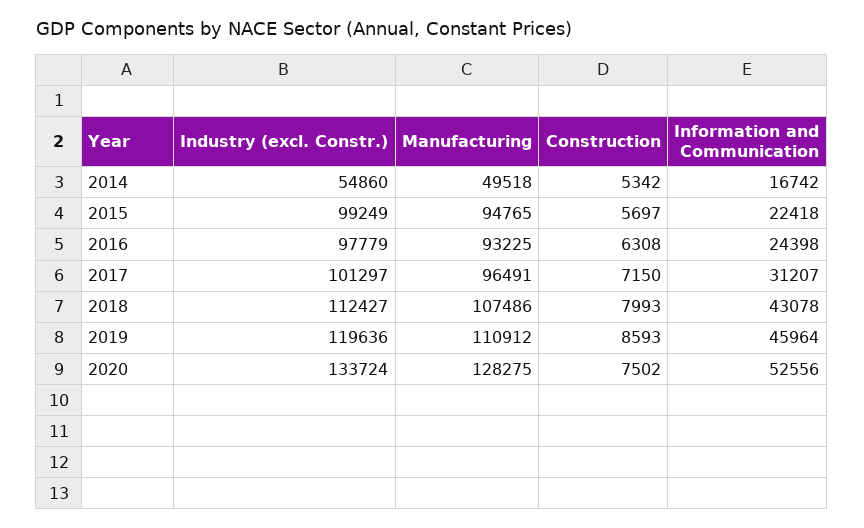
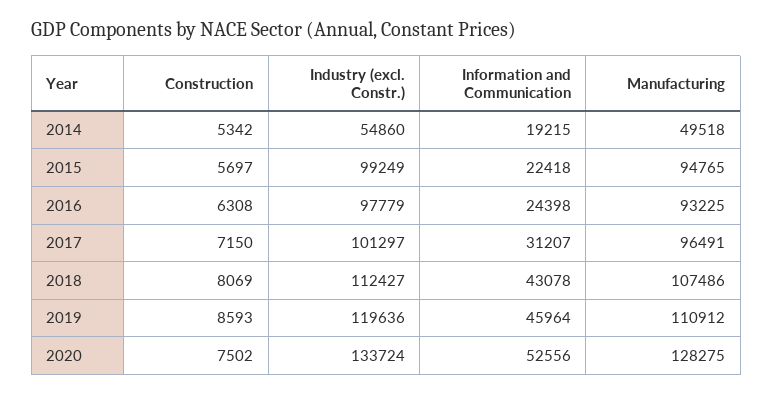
  {
    "Industry (excl. Constr.)": {
      "2014": 54860,
      "2015": 99249,
      "2016": 97779,
      "2017": 101297,
      "2018": 112427,
      "2019": 119636,
      "2020": 133724
    },
    "Manufacturing": {
      "2014": 49518,
      "2015": 94765,
      "2016": 93225,
      "2017": 96491,
      "2018": 107486,
      "2019": 110912,
      "2020": 128275
    },
    "Construction": {
      "2014": 5342,
      "2015": 5697,
      "2016": 6308,
      "2017": 7150,
-     "2018": 7993,
+     "2018": 8069,
      "2019": 8593,
      "2020": 7502
    },
    "Information and Communication": {
-     "2014": 16742,
+     "2014": 19215,
      "2015": 22418,
      "2016": 24398,
      "2017": 31207,
      "2018": 43078,
      "2019": 45964,
      "2020": 52556
    }
  }

